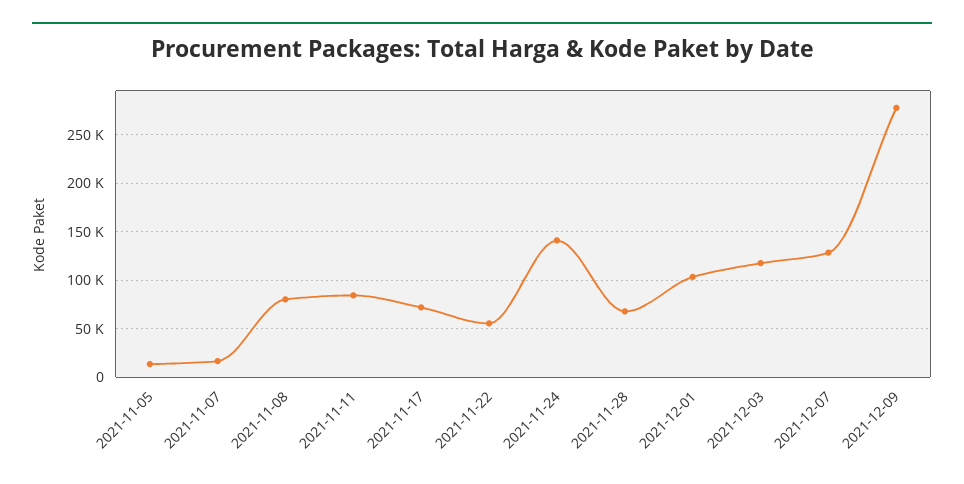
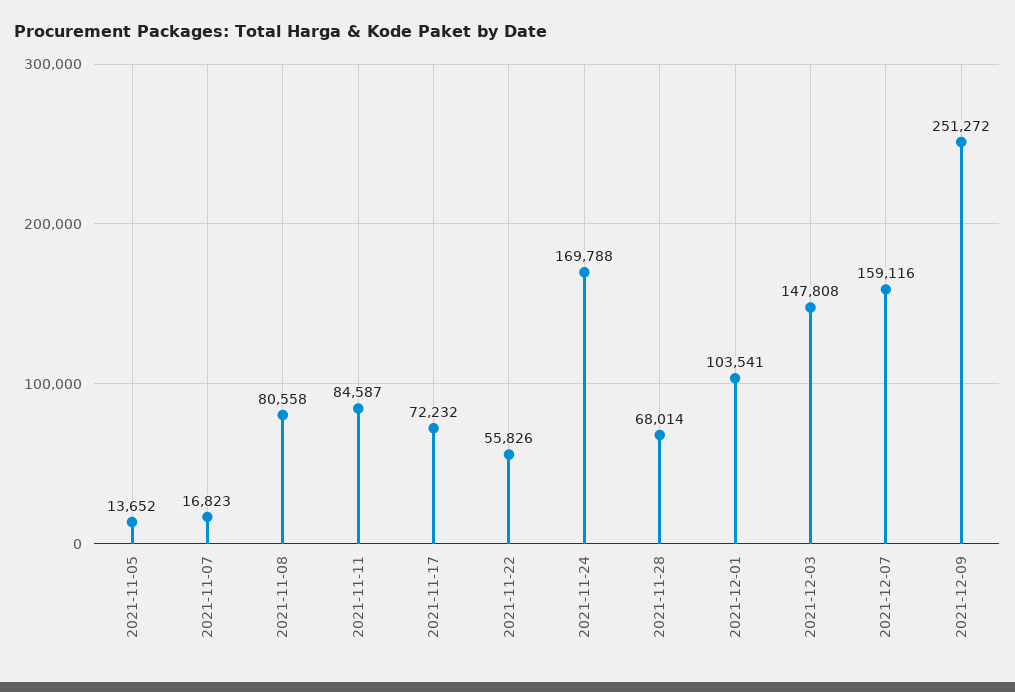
  {
    "2021-11-05": 13652,
    "2021-11-07": 16823,
    "2021-11-08": 80558,
    "2021-11-11": 84587,
    "2021-11-17": 72232,
    "2021-11-22": 55826,
-   "2021-11-24": 140000,
+   "2021-11-24": 169788,
    "2021-11-28": 68014,
    "2021-12-01": 103541,
-   "2021-12-03": 120000,
+   "2021-12-03": 147808,
-   "2021-12-07": 130000,
+   "2021-12-07": 159116,
-   "2021-12-09": 280000
+   "2021-12-09": 251272
  }

